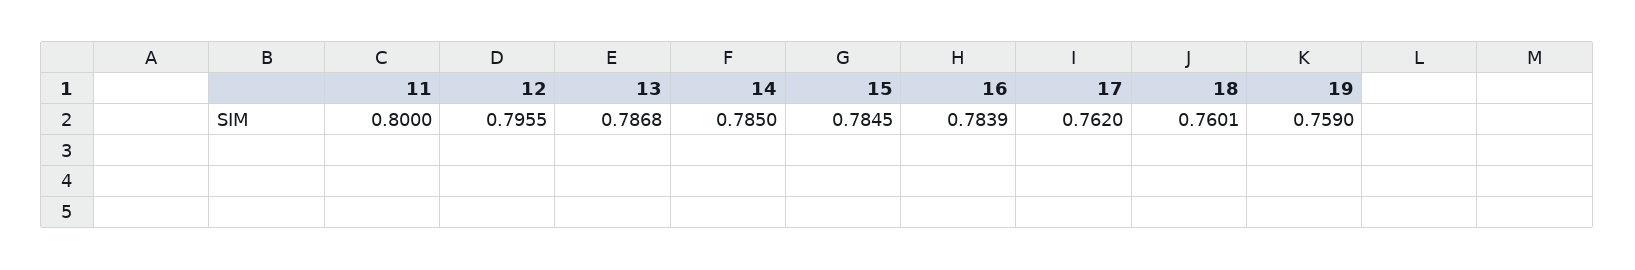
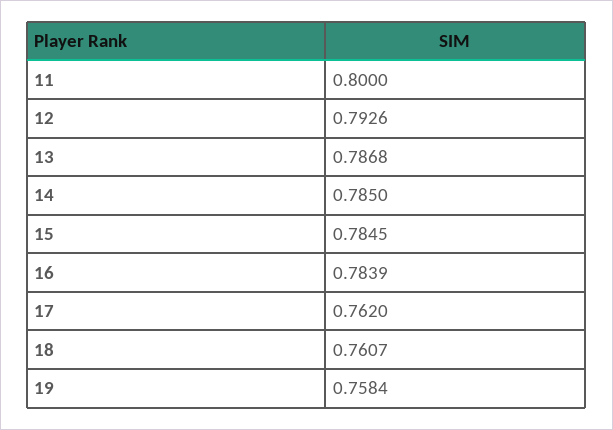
  {
    "11": 0.8,
-   "12": 0.7955,
+   "12": 0.7926,
    "13": 0.7868,
    "14": 0.785,
    "15": 0.7845,
    "16": 0.7839,
    "17": 0.762,
-   "18": 0.7601,
+   "18": 0.7607,
-   "19": 0.759
+   "19": 0.7584
  }

